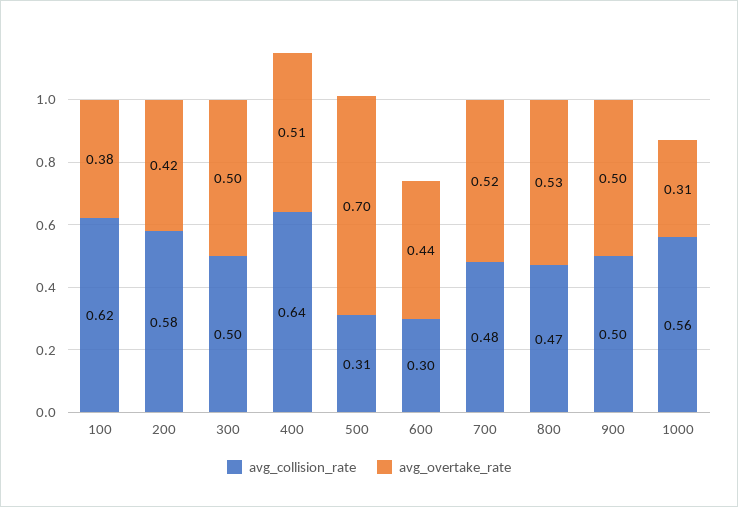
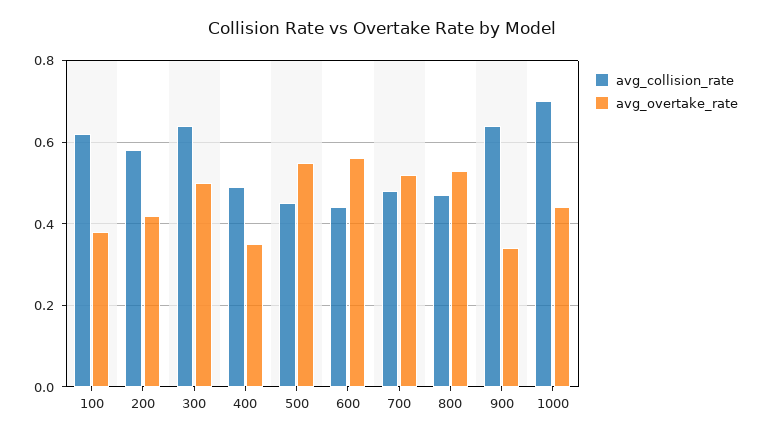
  {
    "avg_collision_rate": {
      "100": 0.62,
      "200": 0.58,
-     "300": 0.5,
+     "300": 0.65,
-     "400": 0.64,
+     "400": 0.5,
-     "500": 0.31,
+     "500": 0.45,
-     "600": 0.3,
+     "600": 0.45,
      "700": 0.48,
      "800": 0.47,
-     "900": 0.5,
+     "900": 0.65,
-     "1000": 0.56
+     "1000": 0.7
    },
    "avg_overtake_rate": {
      "100": 0.38,
      "200": 0.42,
      "300": 0.5,
-     "400": 0.51,
+     "400": 0.35,
-     "500": 0.7,
+     "500": 0.55,
-     "600": 0.44,
+     "600": 0.55,
      "700": 0.52,
      "800": 0.53,
-     "900": 0.5,
+     "900": 0.35,
-     "1000": 0.31
+     "1000": 0.45
    }
  }

